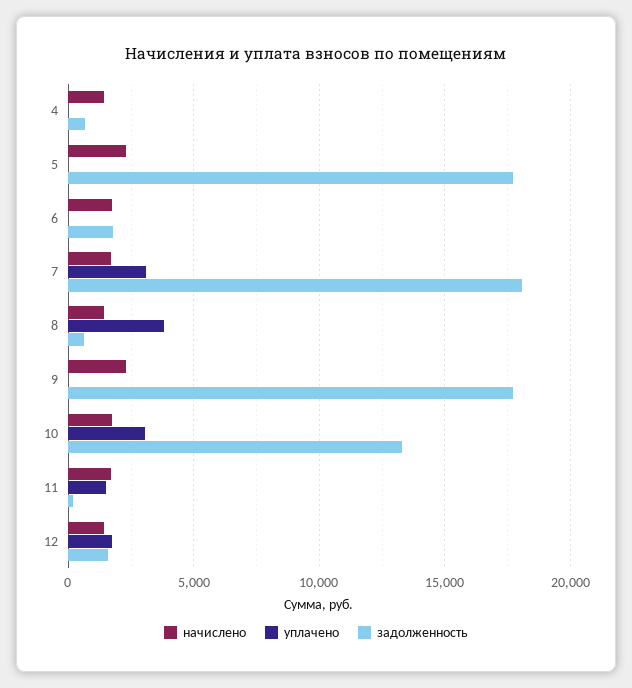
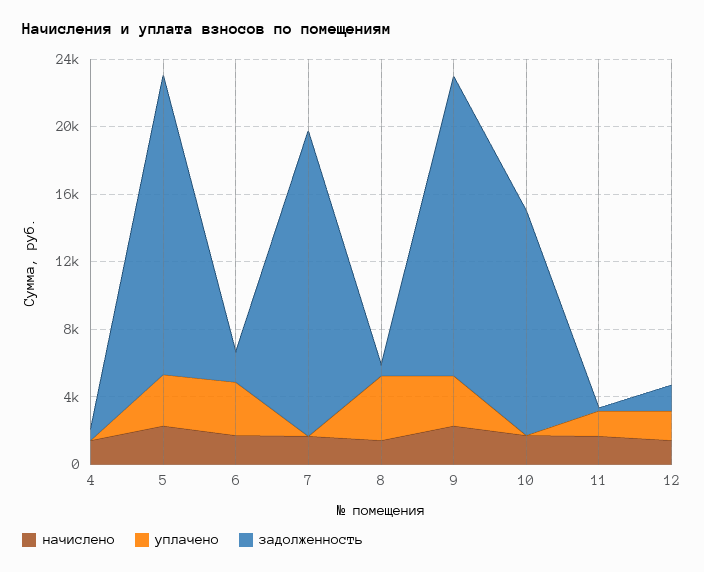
  {
    "начислено": {
      "4": 1500,
      "5": 2500,
      "6": 1500,
      "7": 1500,
      "8": 1500,
      "9": 2500,
      "10": 1500,
      "11": 1500,
      "12": 1500
    },
    "уплачено": {
      "4": 0,
-     "5": 0,
+     "5": 3000,
-     "6": 0,
+     "6": 3000,
-     "7": 3000,
+     "7": 0,
      "8": 4000,
-     "9": 0,
+     "9": 3000,
-     "10": 3000,
+     "10": 0,
      "11": 1500,
      "12": 1500
    },
    "задолженность": {
      "4": 500,
      "5": 17500,
      "6": 2000,
      "7": 18000,
      "8": 500,
      "9": 17500,
      "10": 13500,
      "11": 0,
      "12": 1500
    }
  }

